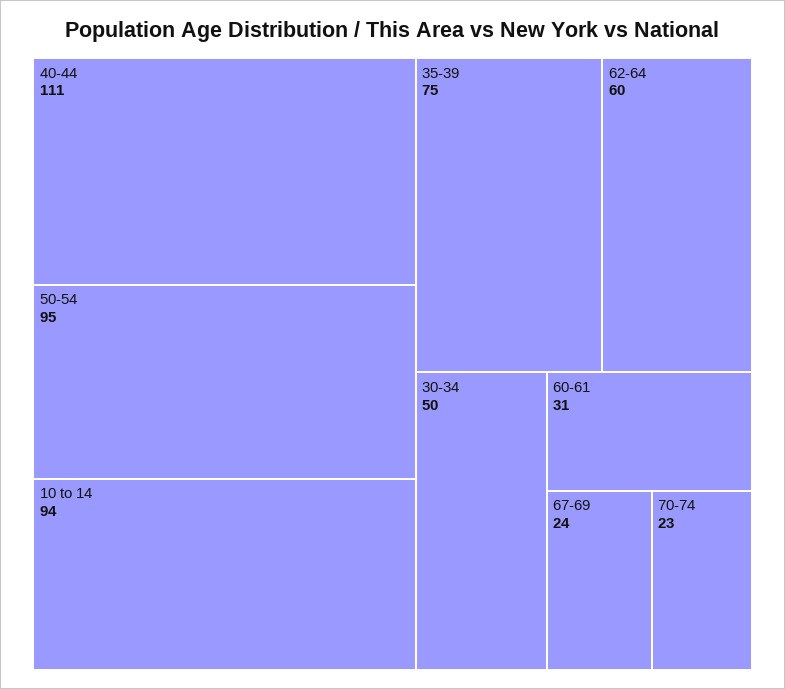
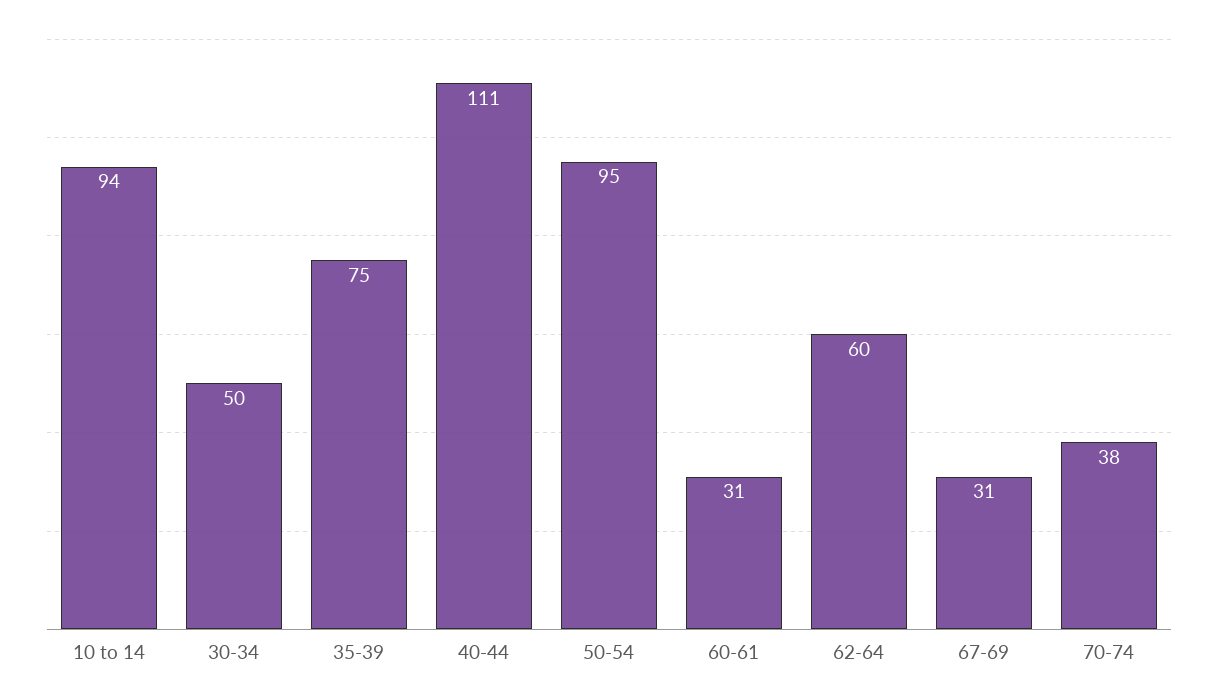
  {
    "40-44": 111,
    "50-54": 95,
    "10 to 14": 94,
    "35-39": 75,
    "62-64": 60,
    "30-34": 50,
    "60-61": 31,
-   "67-69": 24,
+   "67-69": 31,
-   "70-74": 23
+   "70-74": 38
  }

